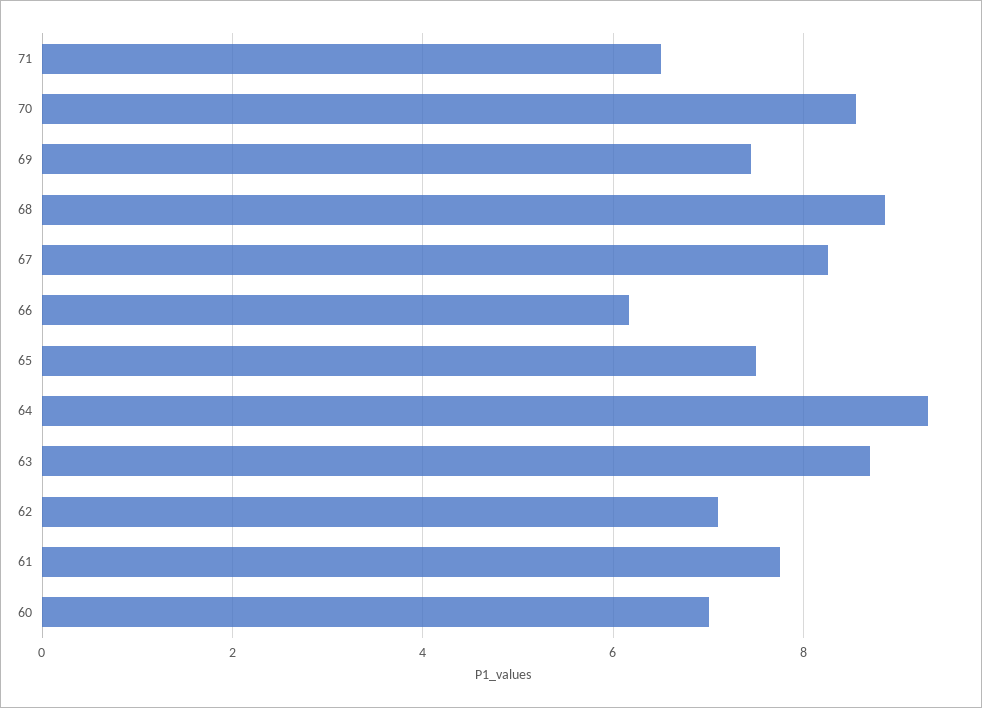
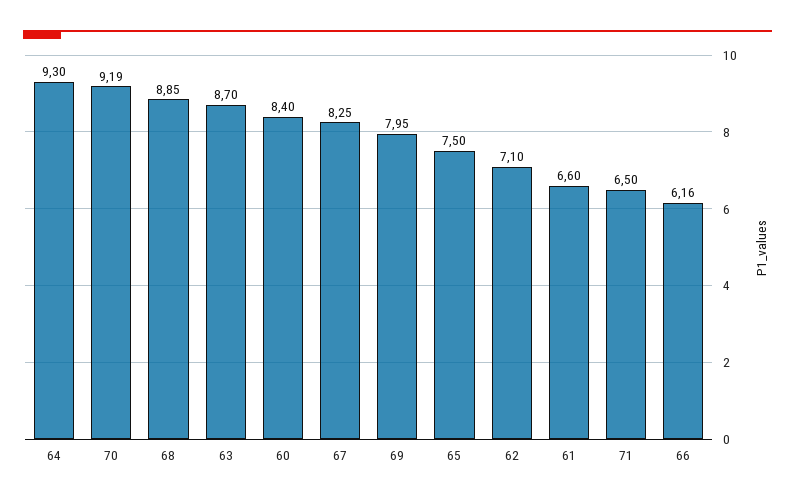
  {
    "71": 6.5,
-   "70": 8.6,
+   "70": 9.19,
-   "69": 7.4,
+   "69": 7.95,
    "68": 8.85,
    "67": 8.25,
    "66": 6.16,
    "65": 7.5,
    "64": 9.3,
    "63": 8.7,
    "62": 7.1,
-   "61": 7.8,
+   "61": 6.6,
-   "60": 7
+   "60": 8.4
  }

